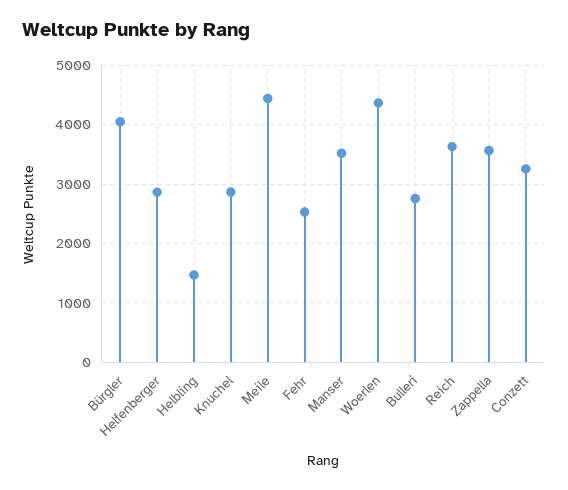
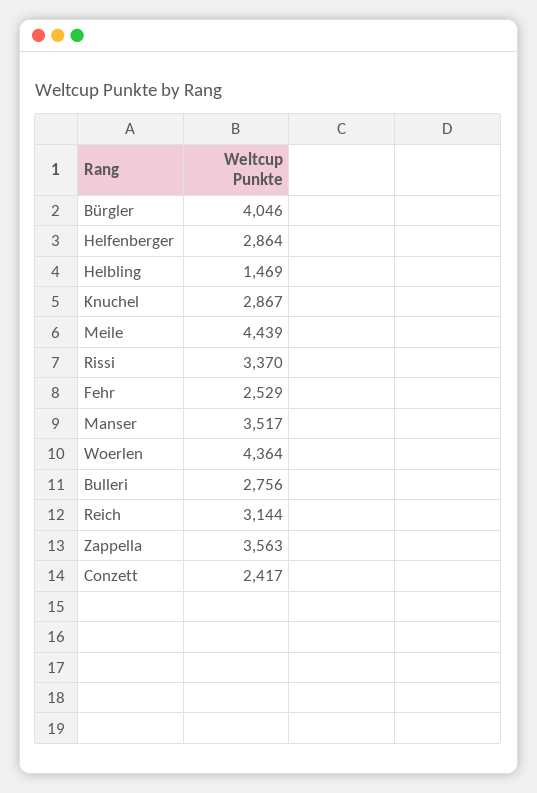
  {
    "Bürgler": 4046,
    "Helfenberger": 2864,
    "Helbling": 1469,
    "Knuchel": 2867,
    "Meile": 4439,
    "Fehr": 2529,
    "Manser": 3517,
    "Woerlen": 4364,
    "Bulleri": 2756,
-   "Reich": 3600,
+   "Reich": 3144,
    "Zappella": 3563,
-   "Conzett": 3200
+   "Conzett": 2417,
+   "Rissi": 3370
  }

